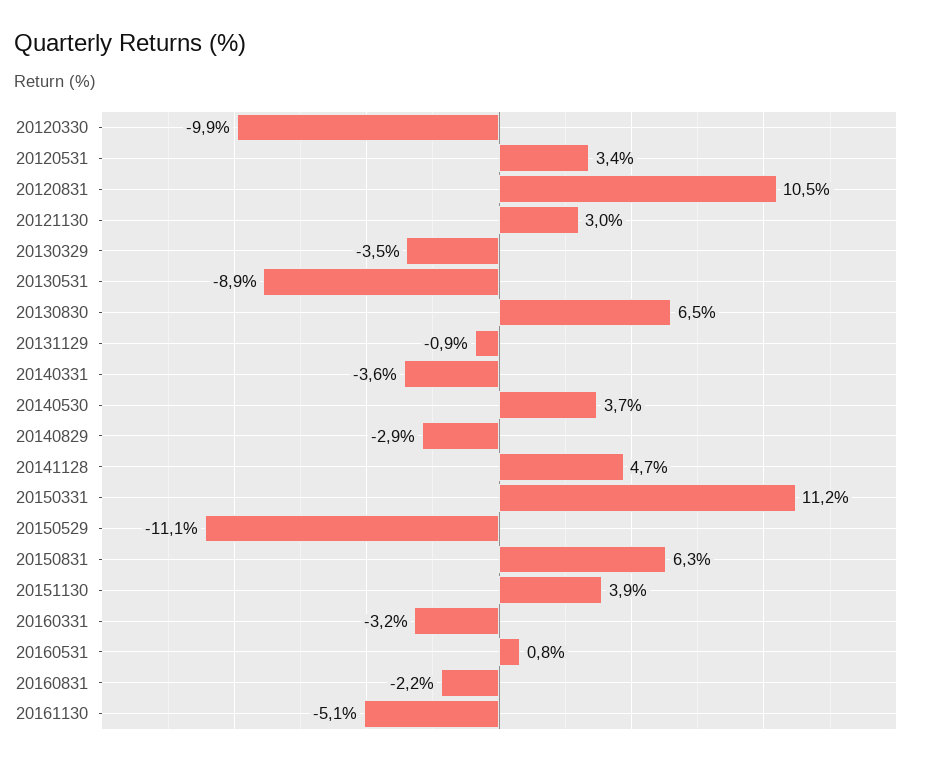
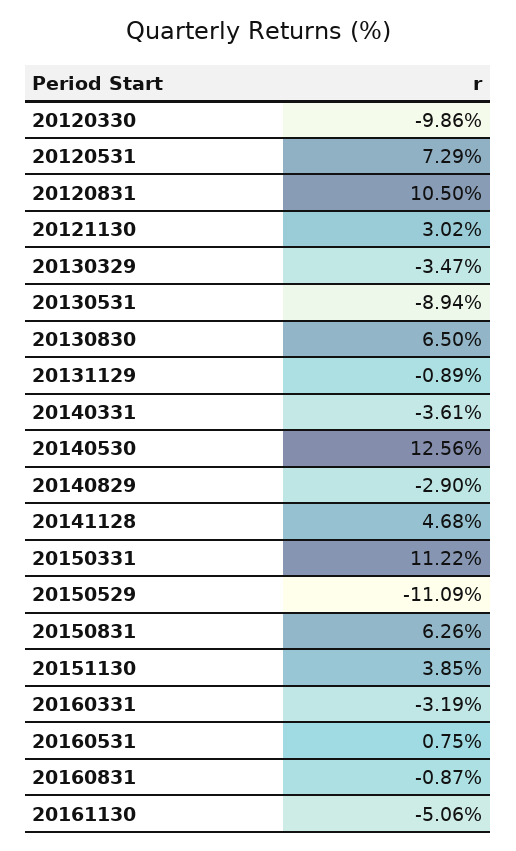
  {
    "20120330": -9.86,
-   "20120531": 3.4,
+   "20120531": 7.29,
    "20120831": 10.5,
    "20121130": 3.02,
    "20130329": -3.47,
    "20130531": -8.94,
    "20130830": 6.5,
    "20131129": -0.89,
    "20140331": -3.61,
-   "20140530": 3.7,
+   "20140530": 12.56,
    "20140829": -2.9,
    "20141128": 4.68,
    "20150331": 11.22,
    "20150529": -11.09,
    "20150831": 6.26,
    "20151130": 3.85,
    "20160331": -3.19,
    "20160531": 0.75,
-   "20160831": -2.2,
+   "20160831": -0.87,
    "20161130": -5.06
  }

